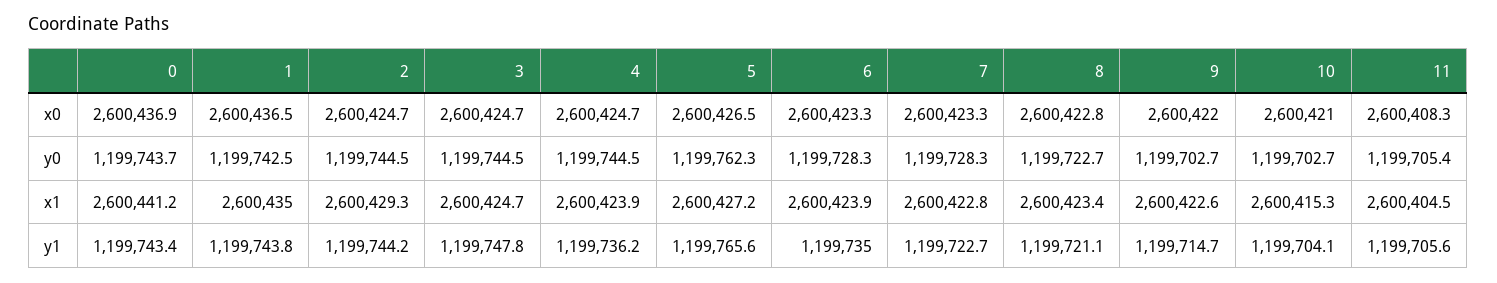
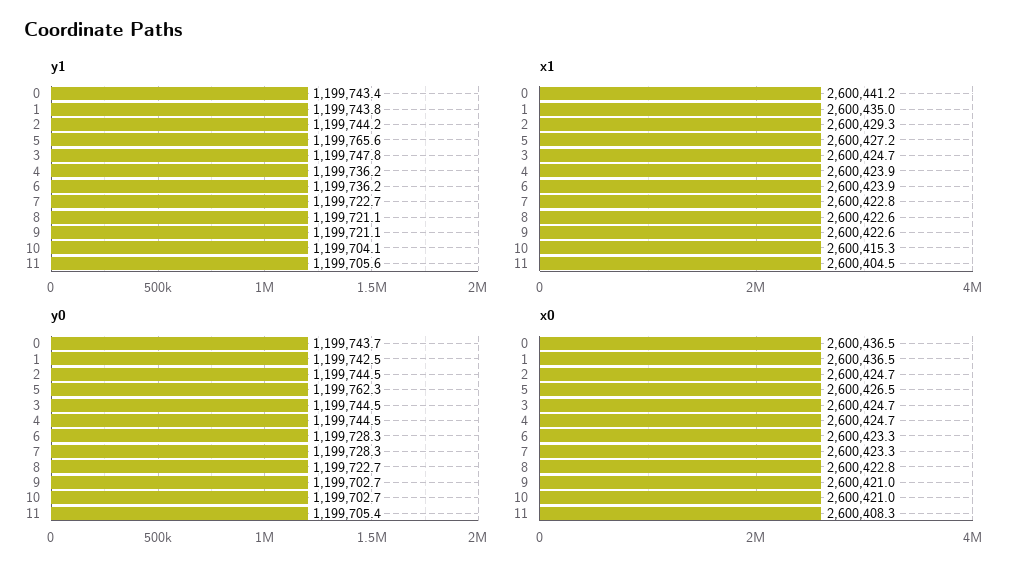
  {
    "x0": {
-     "0": 2600436.9,
+     "0": 2600436.5,
      "1": 2600436.5,
      "2": 2600424.7,
      "3": 2600424.7,
      "4": 2600424.7,
      "5": 2600426.5,
      "6": 2600423.3,
      "7": 2600423.3,
      "8": 2600422.8,
-     "9": 2600422,
+     "9": 2600421,
      "10": 2600421,
      "11": 2600408.3
    },
    "y0": {
      "0": 1199743.7,
      "1": 1199742.5,
      "2": 1199744.5,
      "3": 1199744.5,
      "4": 1199744.5,
      "5": 1199762.3,
      "6": 1199728.3,
      "7": 1199728.3,
      "8": 1199722.7,
      "9": 1199702.7,
      "10": 1199702.7,
      "11": 1199705.4
    },
    "x1": {
      "0": 2600441.2,
      "1": 2600435,
      "2": 2600429.3,
      "3": 2600424.7,
      "4": 2600423.9,
      "5": 2600427.2,
      "6": 2600423.9,
      "7": 2600422.8,
-     "8": 2600423.4,
+     "8": 2600422.6,
      "9": 2600422.6,
      "10": 2600415.3,
      "11": 2600404.5
    },
    "y1": {
      "0": 1199743.4,
      "1": 1199743.8,
      "2": 1199744.2,
      "3": 1199747.8,
      "4": 1199736.2,
      "5": 1199765.6,
-     "6": 1199735,
+     "6": 1199736.2,
      "7": 1199722.7,
      "8": 1199721.1,
-     "9": 1199714.7,
+     "9": 1199721.1,
      "10": 1199704.1,
      "11": 1199705.6
    }
  }

